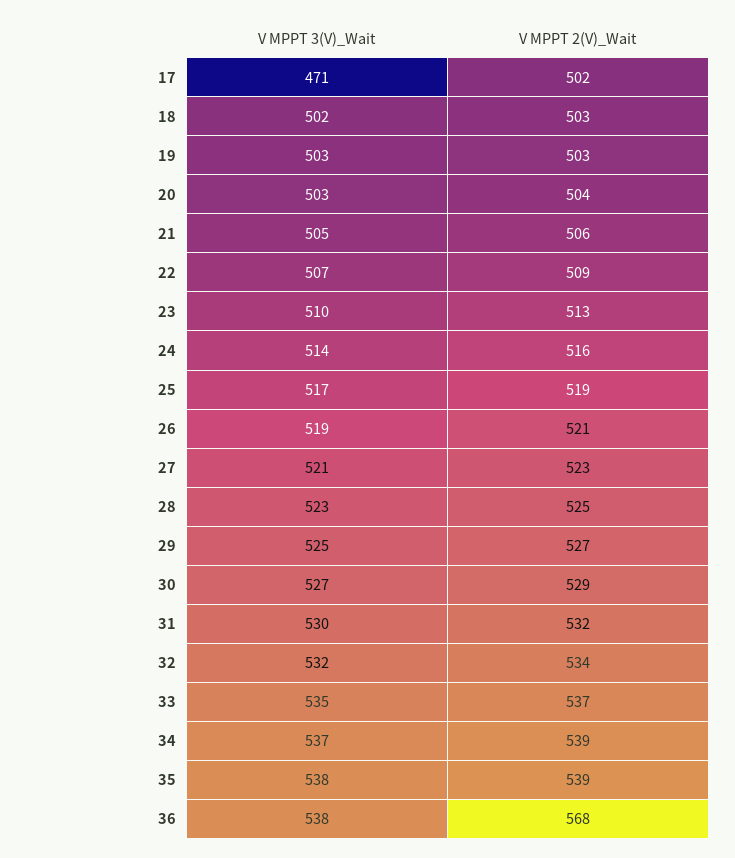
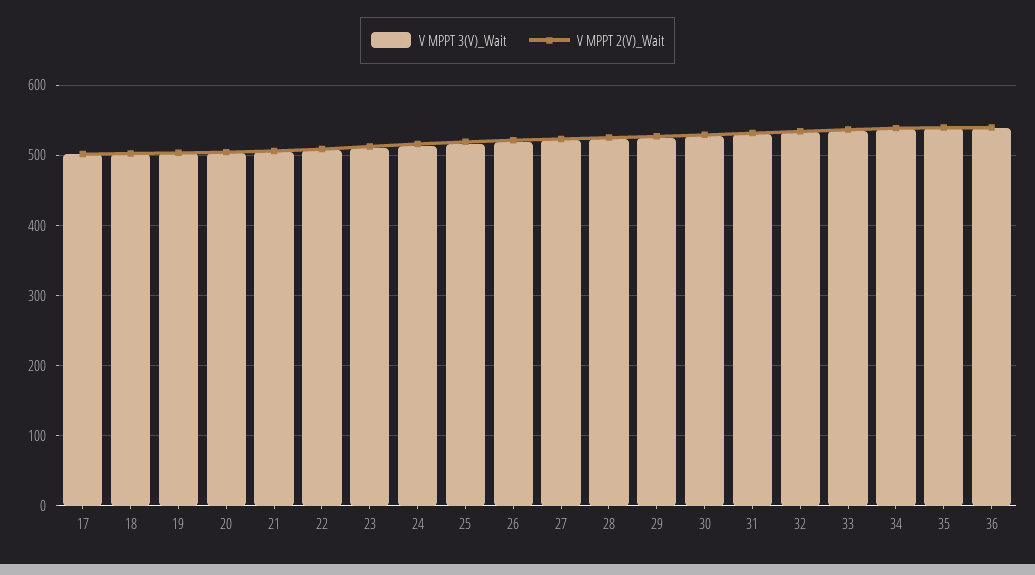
  {
    "V MPPT 3(V)_Wait": {
-     "17": 471,
+     "17": 500,
      "18": 502,
      "19": 503,
      "20": 503,
      "21": 505,
      "22": 507,
      "23": 510,
      "24": 514,
      "25": 517,
      "26": 519,
      "27": 521,
      "28": 523,
      "29": 525,
      "30": 527,
      "31": 530,
      "32": 532,
      "33": 535,
      "34": 537,
      "35": 538,
      "36": 538
    },
    "V MPPT 2(V)_Wait": {
      "17": 502,
      "18": 503,
      "19": 503,
      "20": 504,
      "21": 506,
      "22": 509,
      "23": 513,
      "24": 516,
      "25": 519,
      "26": 521,
      "27": 523,
      "28": 525,
      "29": 527,
      "30": 529,
      "31": 532,
      "32": 534,
      "33": 537,
      "34": 539,
      "35": 539,
-     "36": 568
+     "36": 540
    }
  }

